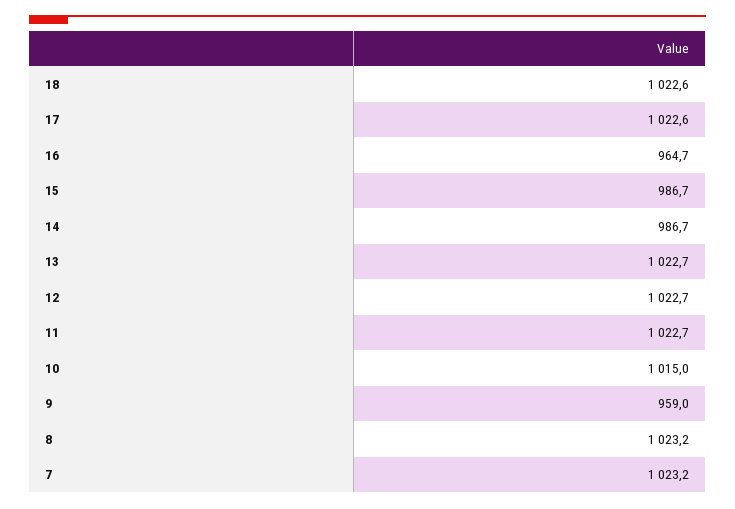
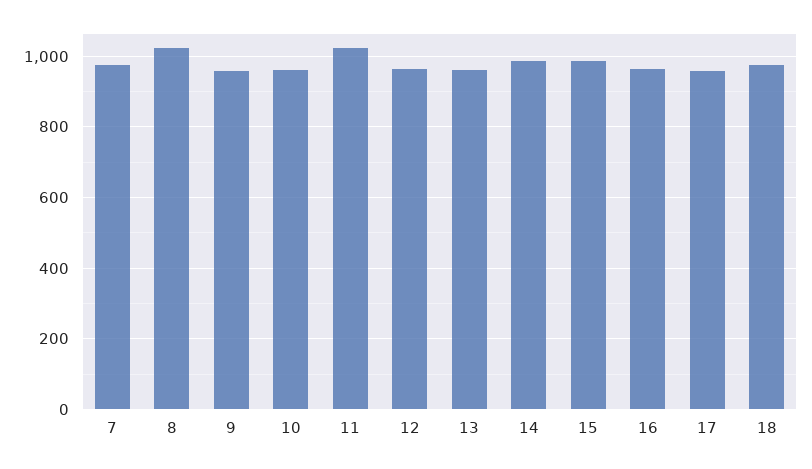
  {
-   "18": 1022.6,
+   "18": 980,
-   "17": 1022.6,
+   "17": 960,
    "16": 964.7,
    "15": 986.7,
    "14": 986.7,
-   "13": 1022.7,
+   "13": 960,
-   "12": 1022.7,
+   "12": 960,
    "11": 1022.7,
-   "10": 1015,
+   "10": 960,
    "9": 959,
    "8": 1023.2,
-   "7": 1023.2
+   "7": 980
  }

